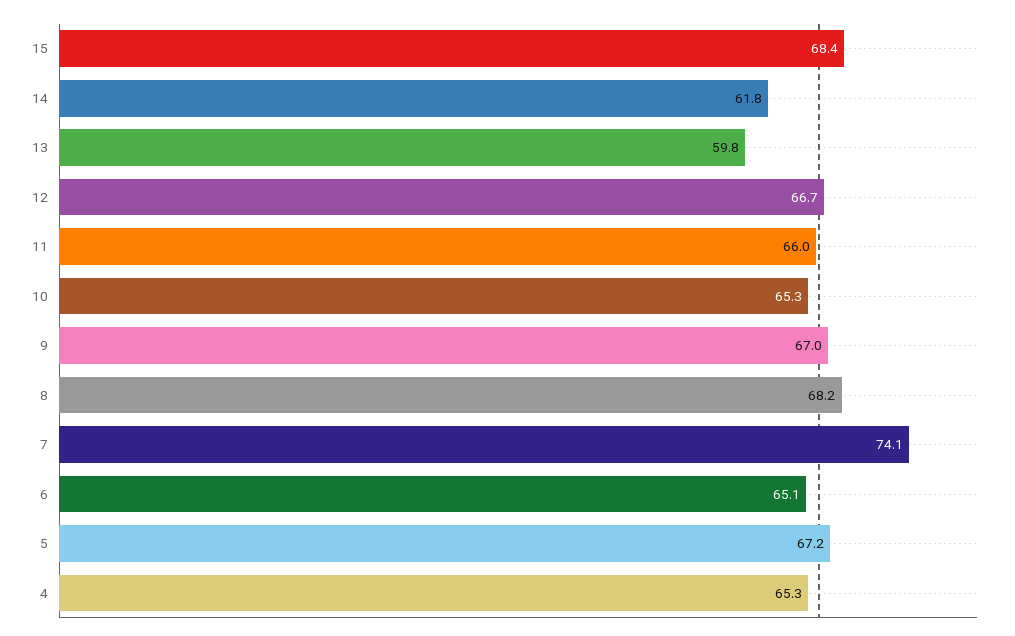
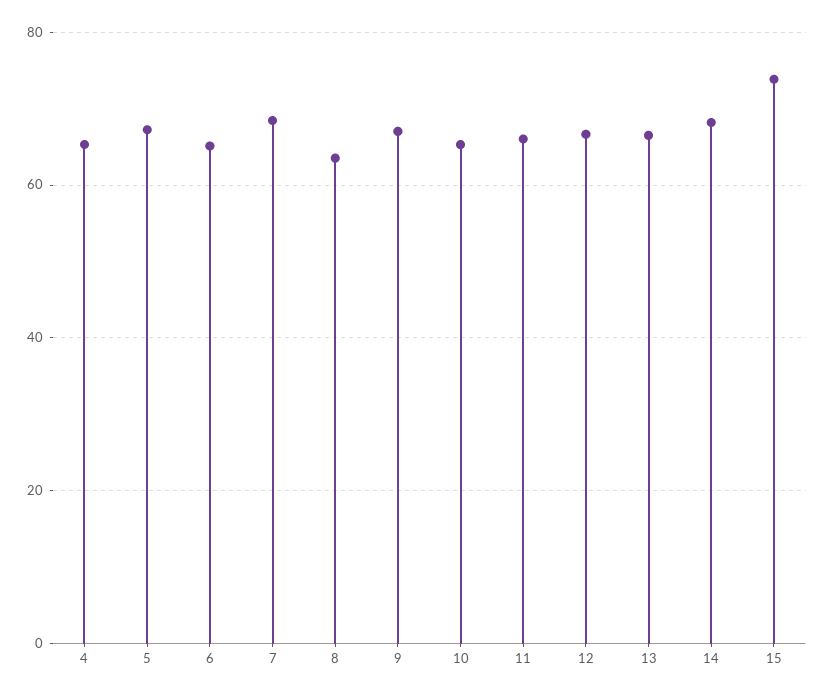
  {
-   "15": 68.4,
+   "15": 74,
-   "14": 61.8,
+   "14": 68,
-   "13": 59.8,
+   "13": 66,
    "12": 66.7,
    "11": 66,
    "10": 65.3,
    "9": 67,
-   "8": 68.2,
+   "8": 64,
-   "7": 74.1,
+   "7": 68,
    "6": 65.1,
    "5": 67.2,
    "4": 65.3
  }

